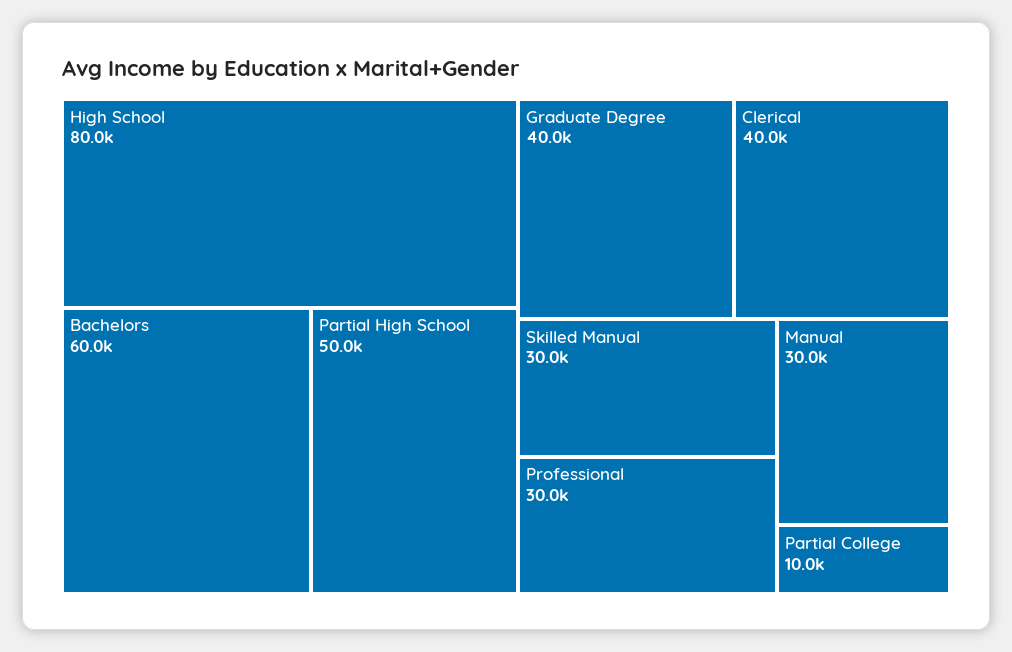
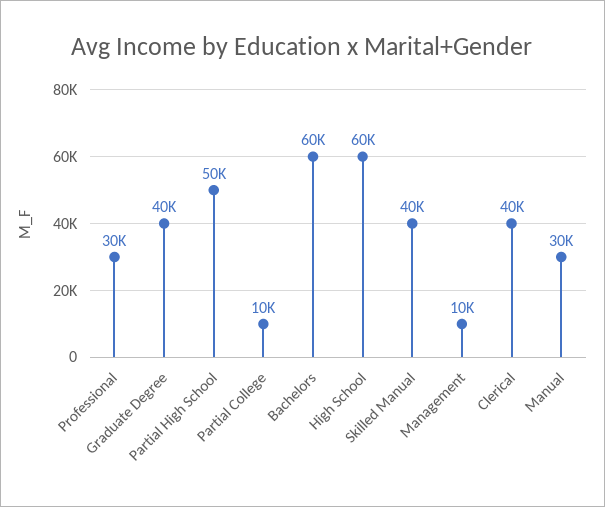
  {
-   "High School": 80000,
+   "High School": 60000,
    "Bachelors": 60000,
    "Partial High School": 50000,
    "Graduate Degree": 40000,
    "Clerical": 40000,
-   "Skilled Manual": 30000,
+   "Skilled Manual": 40000,
    "Professional": 30000,
    "Manual": 30000,
-   "Partial College": 10000
+   "Partial College": 10000,
+   "Management": 10000
  }

